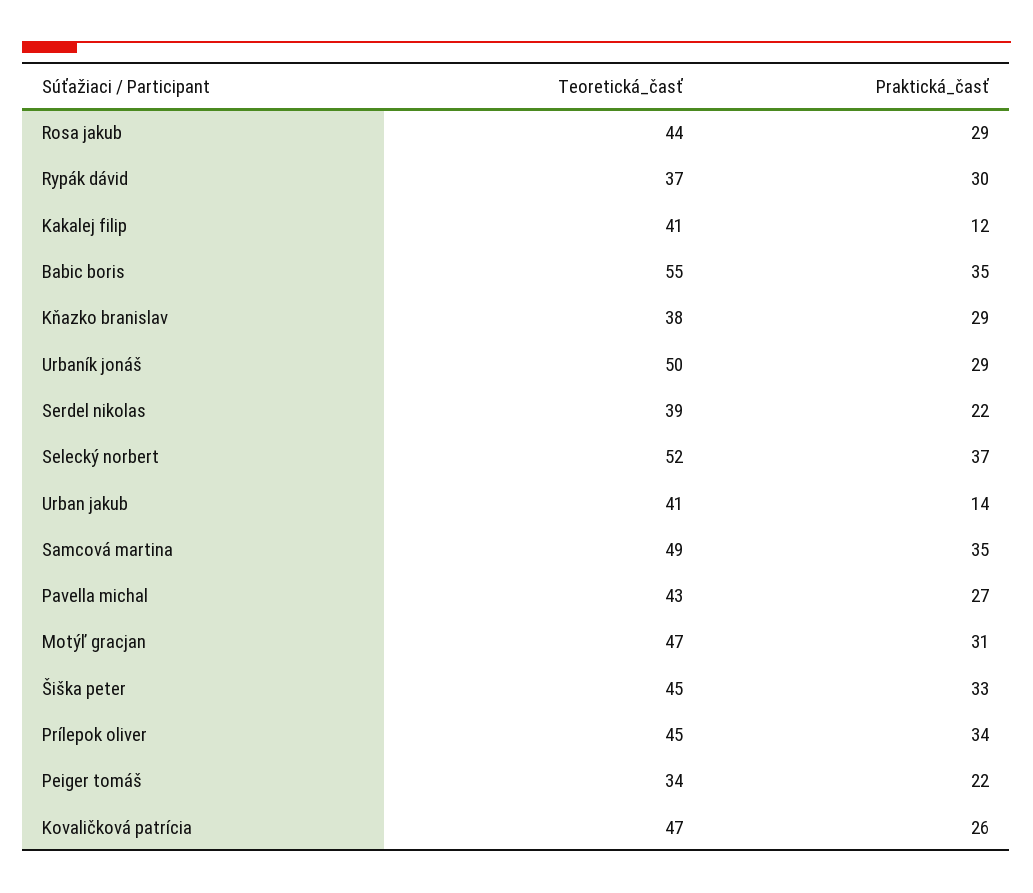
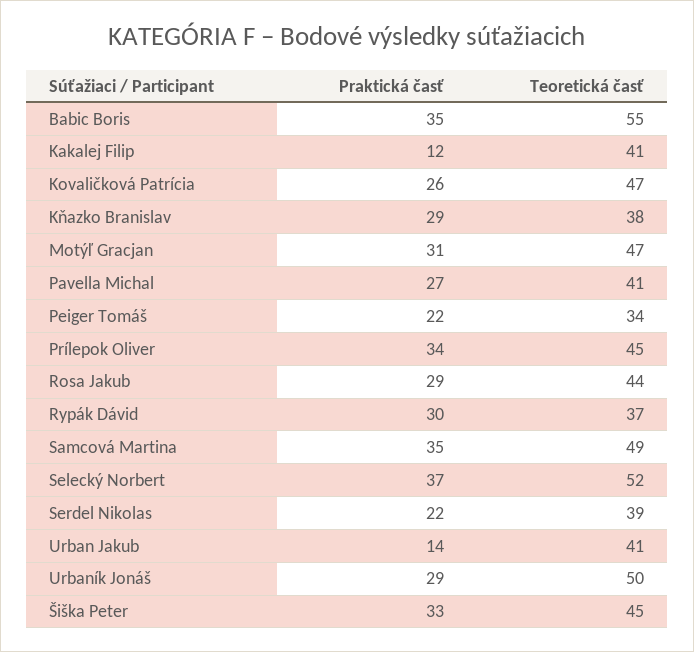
  {
    "Teoretická_časť": {
      "Rosa jakub": 44,
      "Rypák dávid": 37,
      "Kakalej filip": 41,
      "Babic boris": 55,
      "Kňazko branislav": 38,
      "Urbaník jonáš": 50,
      "Serdel nikolas": 39,
      "Selecký norbert": 52,
      "Urban jakub": 41,
      "Samcová martina": 49,
-     "Pavella michal": 43,
+     "Pavella michal": 41,
      "Motýľ gracjan": 47,
      "Šiška peter": 45,
      "Prílepok oliver": 45,
      "Peiger tomáš": 34,
      "Kovaličková patrícia": 47
    },
    "Praktická_časť": {
      "Rosa jakub": 29,
      "Rypák dávid": 30,
      "Kakalej filip": 12,
      "Babic boris": 35,
      "Kňazko branislav": 29,
      "Urbaník jonáš": 29,
      "Serdel nikolas": 22,
      "Selecký norbert": 37,
      "Urban jakub": 14,
      "Samcová martina": 35,
      "Pavella michal": 27,
      "Motýľ gracjan": 31,
      "Šiška peter": 33,
      "Prílepok oliver": 34,
      "Peiger tomáš": 22,
      "Kovaličková patrícia": 26
    }
  }

